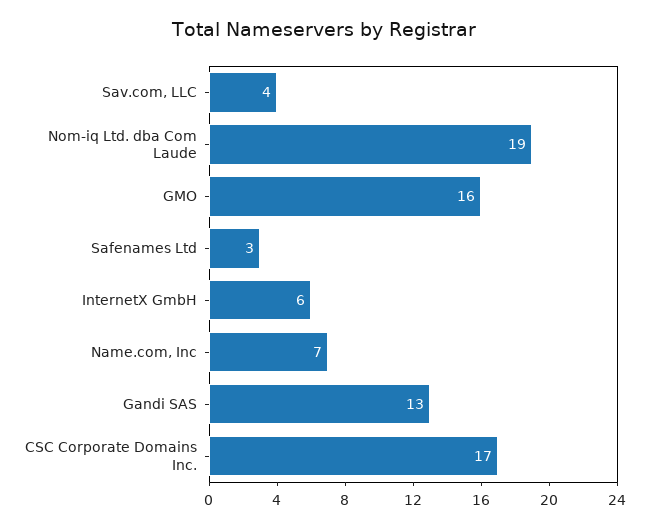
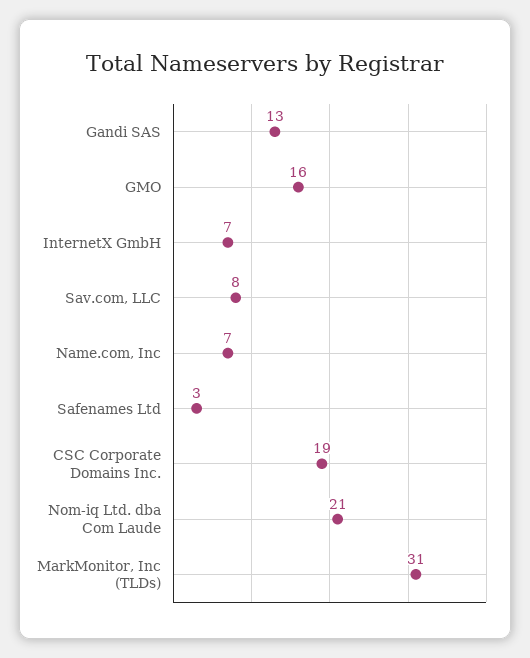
  {
-   "Sav.com, LLC": 4,
+   "Sav.com, LLC": 8,
-   "Nom-iq Ltd. dba Com Laude": 19,
+   "Nom-iq Ltd. dba Com Laude": 21,
    "GMO": 16,
    "Safenames Ltd": 3,
-   "InternetX GmbH": 6,
+   "InternetX GmbH": 7,
    "Name.com, Inc": 7,
    "Gandi SAS": 13,
-   "CSC Corporate Domains Inc.": 17
+   "CSC Corporate Domains Inc.": 19,
+   "MarkMonitor, Inc (TLDs)": 31
  }

